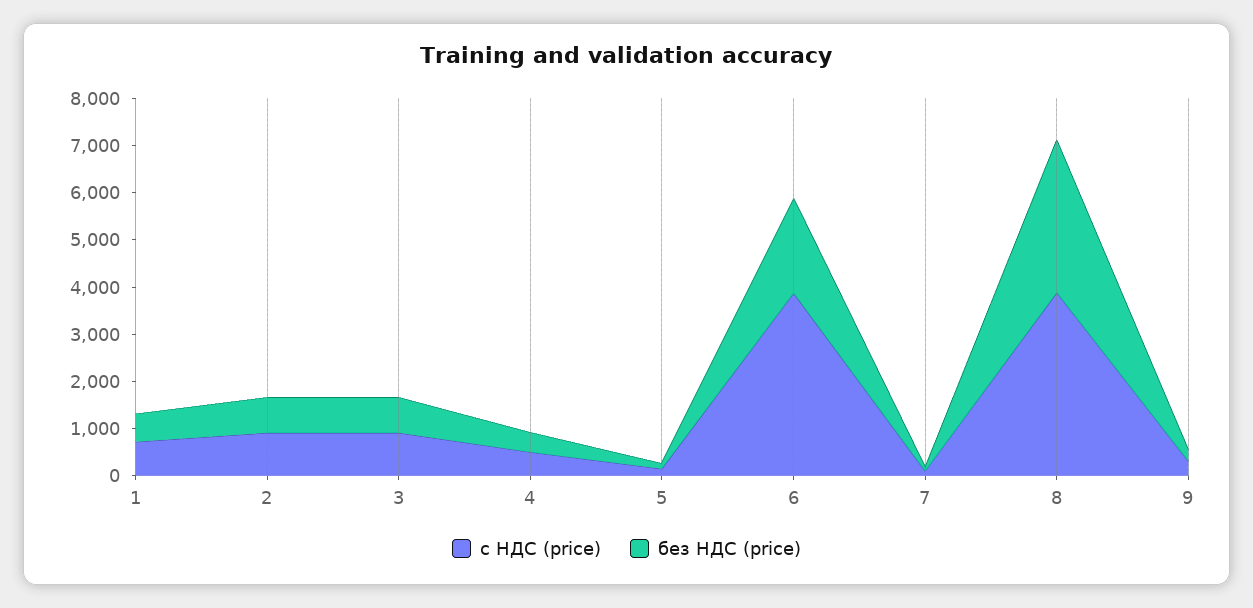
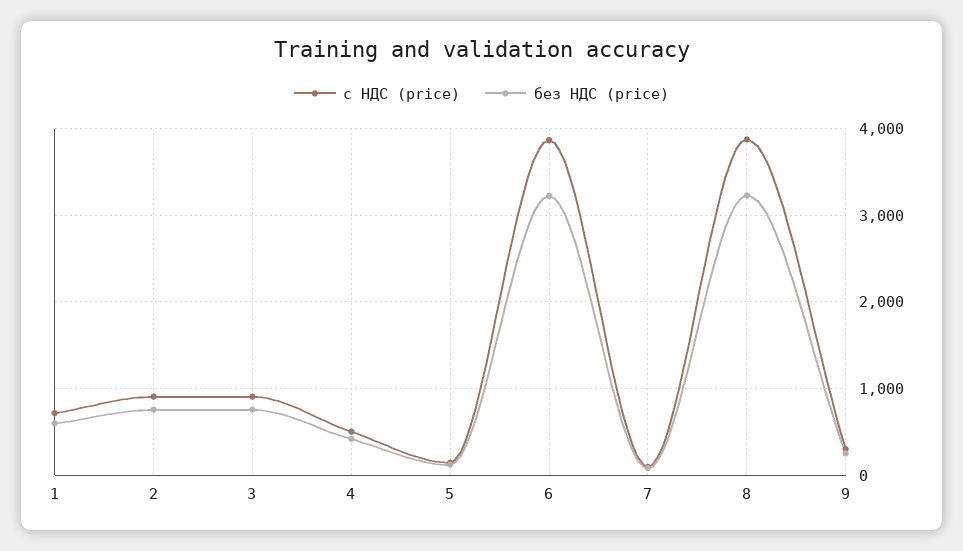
  {
    "с НДС (price)": {
      "1": 700,
      "2": 900,
      "3": 900,
      "4": 500,
      "5": 100,
      "6": 3900,
      "7": 100,
      "8": 3900,
      "9": 300
    },
    "без НДС (price)": {
      "1": 600,
      "2": 800,
      "3": 800,
      "4": 400,
      "5": 100,
-     "6": 2000,
+     "6": 3200,
      "7": 100,
      "8": 3200,
      "9": 300
    }
  }

